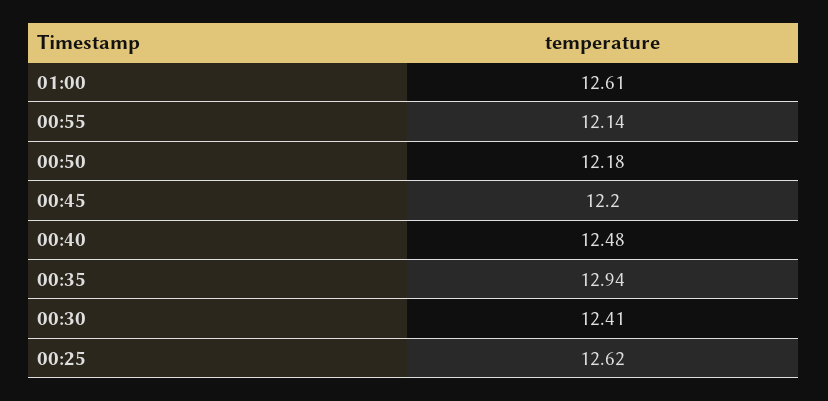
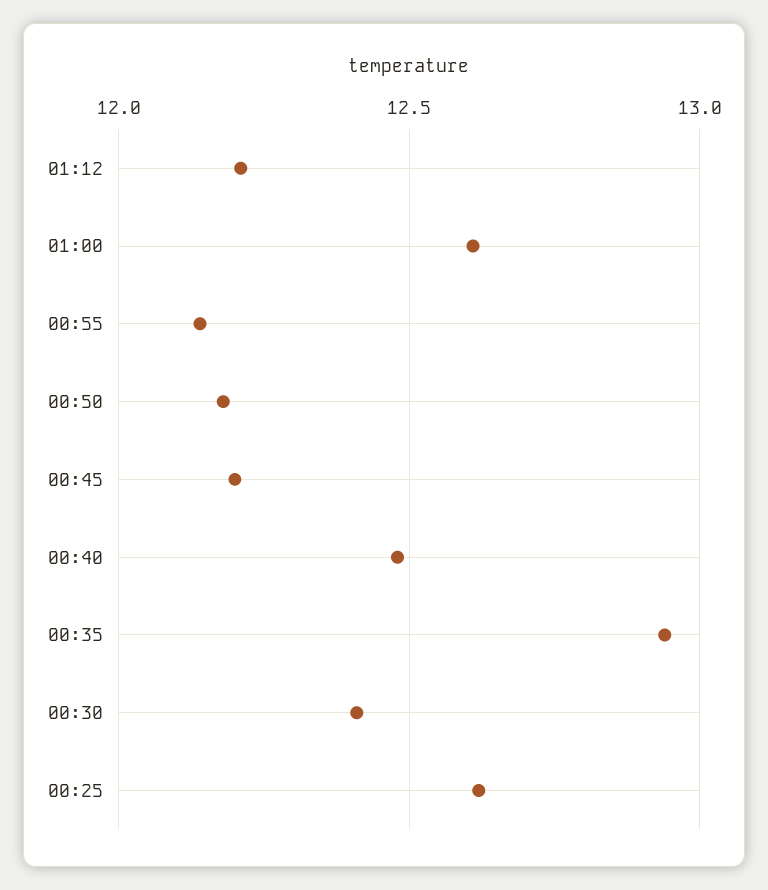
  {
    "01:00": 12.61,
    "00:55": 12.14,
    "00:50": 12.18,
    "00:45": 12.2,
    "00:40": 12.48,
    "00:35": 12.94,
    "00:30": 12.41,
-   "00:25": 12.62
+   "00:25": 12.62,
+   "01:12": 12.2
  }

